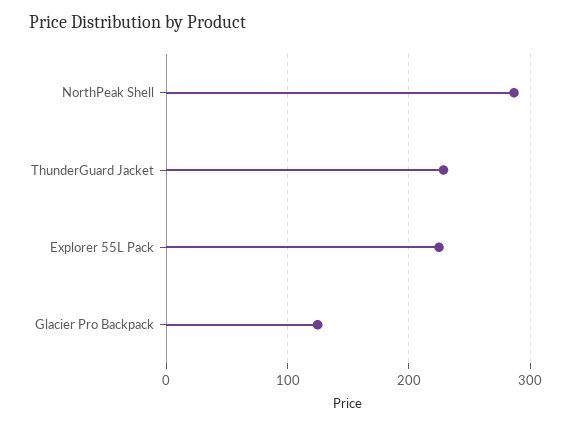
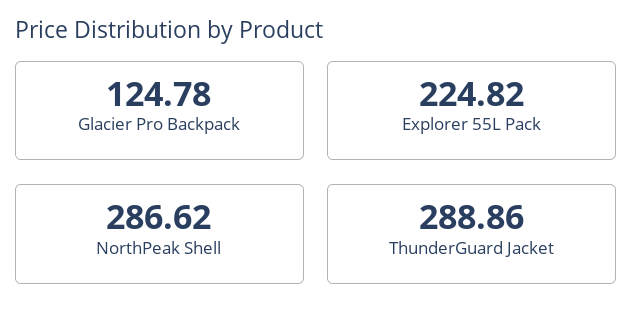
  {
    "NorthPeak Shell": 286.62,
-   "ThunderGuard Jacket": 230,
+   "ThunderGuard Jacket": 288.86,
    "Explorer 55L Pack": 224.82,
    "Glacier Pro Backpack": 124.78
  }

